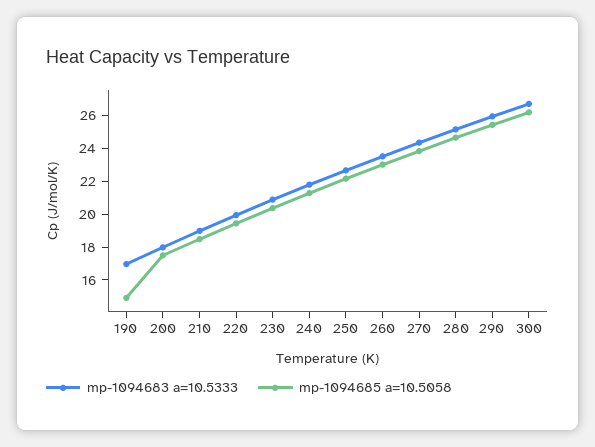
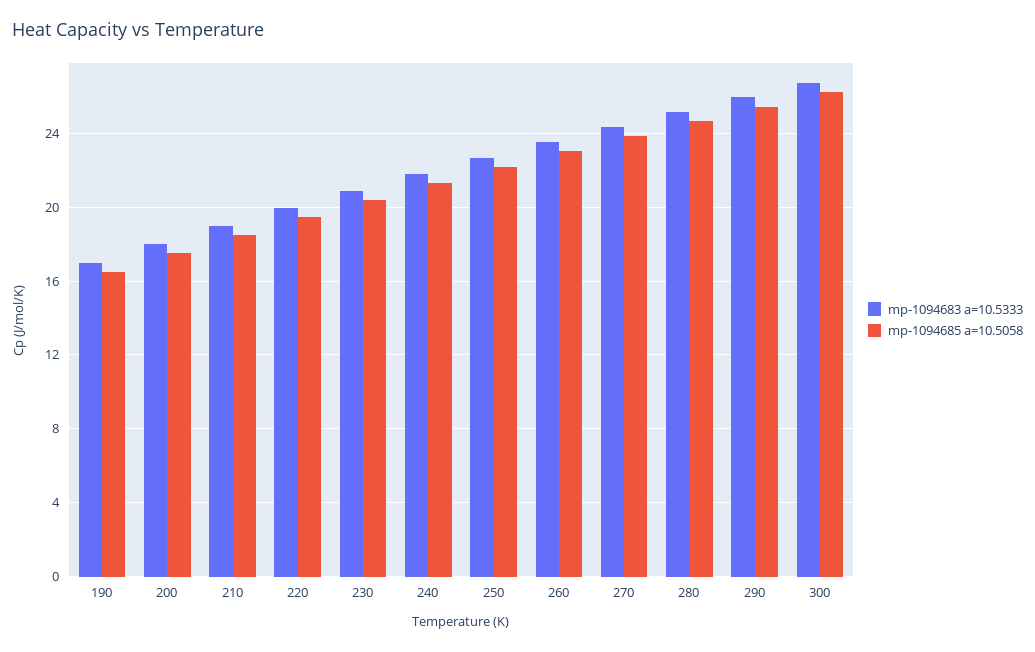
  {
    "mp-1094683 a=10.5333": {
      "190": 17,
      "200": 18,
      "210": 19,
      "220": 20,
      "230": 21,
      "240": 22,
      "250": 22.5,
      "260": 23.5,
      "270": 24.5,
      "280": 25,
      "290": 26,
      "300": 26.5
    },
    "mp-1094685 a=10.5058": {
-     "190": 15,
+     "190": 16.5,
      "200": 17.5,
      "210": 18.5,
      "220": 19.5,
      "230": 20.5,
      "240": 21.5,
      "250": 22,
      "260": 23,
      "270": 24,
      "280": 24.5,
      "290": 25.5,
      "300": 26
    }
  }

